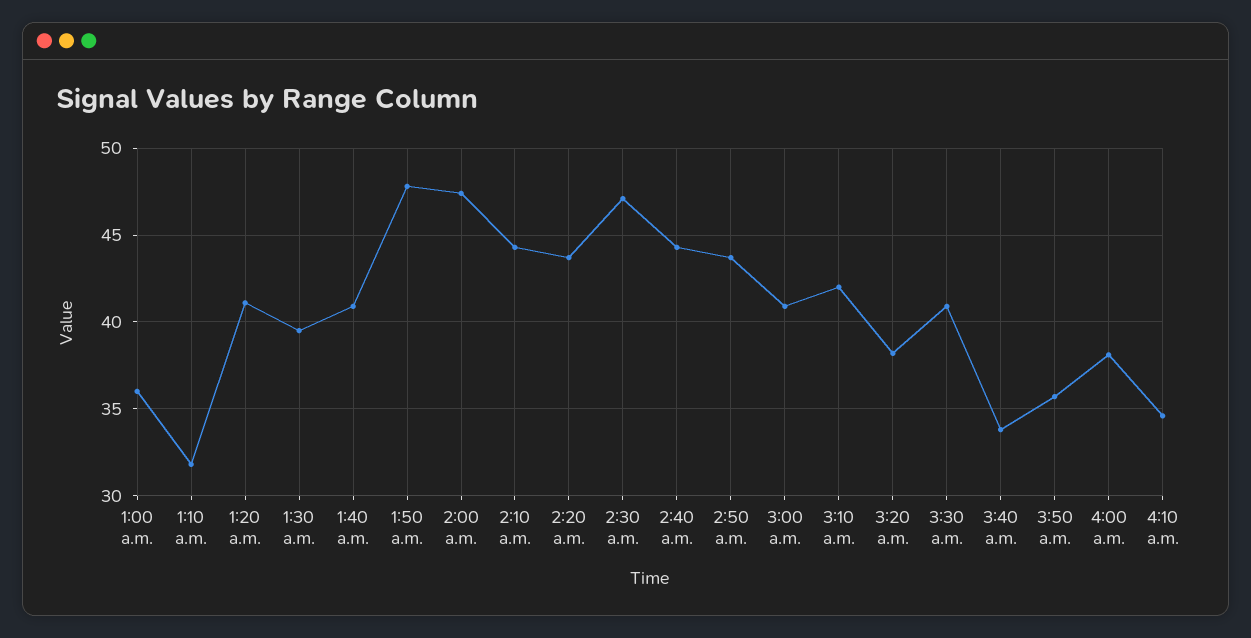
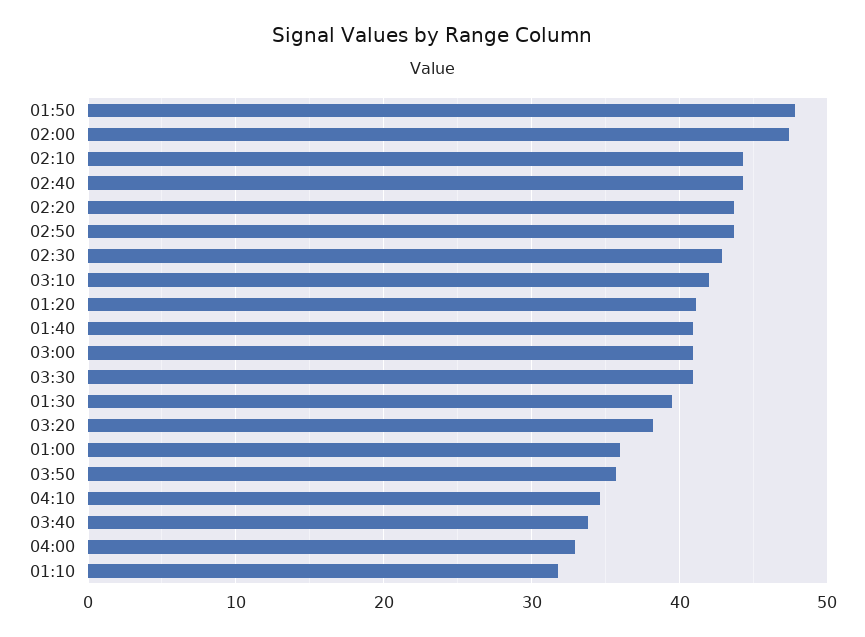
  {
    "1:00 a.m.": 36,
    "1:10 a.m.": 32,
    "1:20 a.m.": 41,
    "1:30 a.m.": 39.5,
    "1:40 a.m.": 41,
    "1:50 a.m.": 48,
    "2:00 a.m.": 47.5,
    "2:10 a.m.": 44.5,
    "2:20 a.m.": 43.5,
-   "2:30 a.m.": 47,
+   "2:30 a.m.": 43,
    "2:40 a.m.": 44.5,
    "2:50 a.m.": 43.5,
    "3:00 a.m.": 41,
    "3:10 a.m.": 42,
    "3:20 a.m.": 38,
    "3:30 a.m.": 41,
    "3:40 a.m.": 34,
    "3:50 a.m.": 35.5,
-   "4:00 a.m.": 38,
+   "4:00 a.m.": 33,
    "4:10 a.m.": 34.5
  }

